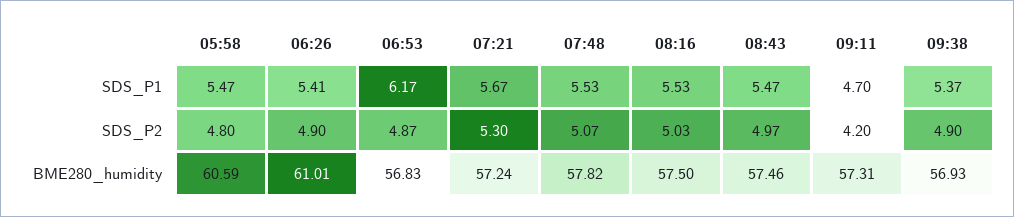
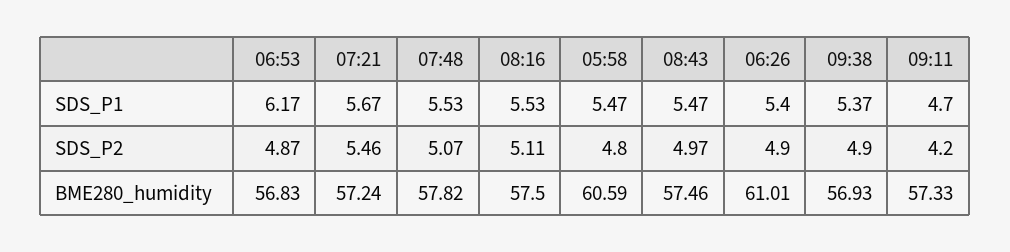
  {
    "05:58": {
      "SDS_P1": 5.47,
      "SDS_P2": 4.8,
      "BME280_humidity": 60.59
    },
    "06:26": {
-     "SDS_P1": 5.41,
+     "SDS_P1": 5.4,
      "SDS_P2": 4.9,
      "BME280_humidity": 61.01
    },
    "06:53": {
      "SDS_P1": 6.17,
      "SDS_P2": 4.87,
      "BME280_humidity": 56.83
    },
    "07:21": {
      "SDS_P1": 5.67,
-     "SDS_P2": 5.3,
+     "SDS_P2": 5.46,
      "BME280_humidity": 57.24
    },
    "07:48": {
      "SDS_P1": 5.53,
      "SDS_P2": 5.07,
      "BME280_humidity": 57.82
    },
    "08:16": {
      "SDS_P1": 5.53,
-     "SDS_P2": 5.03,
+     "SDS_P2": 5.11,
      "BME280_humidity": 57.5
    },
    "08:43": {
      "SDS_P1": 5.47,
      "SDS_P2": 4.97,
      "BME280_humidity": 57.46
    },
    "09:11": {
      "SDS_P1": 4.7,
      "SDS_P2": 4.2,
-     "BME280_humidity": 57.31
+     "BME280_humidity": 57.33
    },
    "09:38": {
      "SDS_P1": 5.37,
      "SDS_P2": 4.9,
      "BME280_humidity": 56.93
    }
  }

